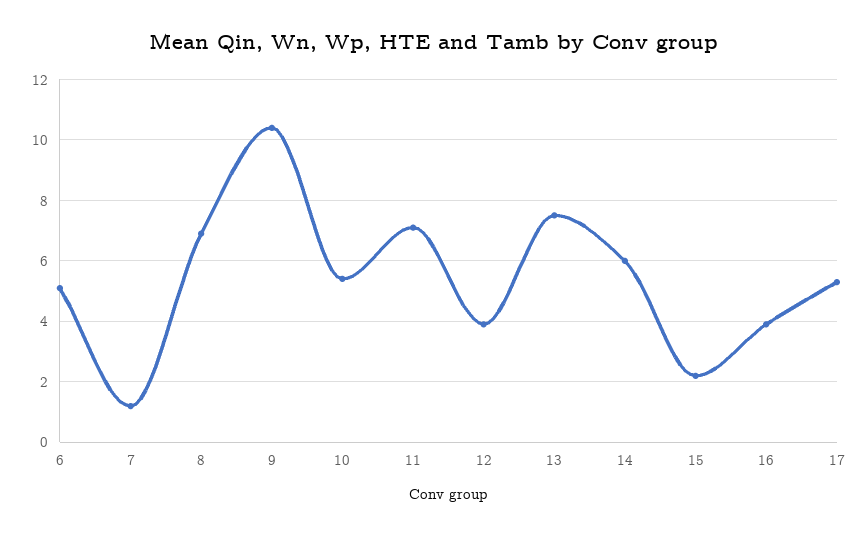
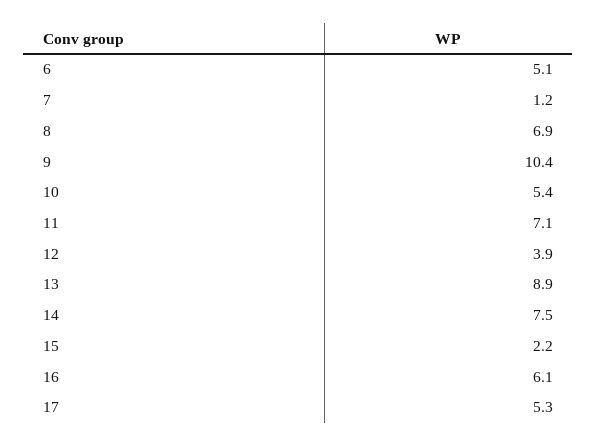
  {
    "6": 5.1,
    "7": 1.2,
    "8": 6.9,
    "9": 10.4,
    "10": 5.4,
    "11": 7.1,
    "12": 3.9,
-   "13": 7.5,
+   "13": 8.9,
-   "14": 6,
+   "14": 7.5,
    "15": 2.2,
-   "16": 4,
+   "16": 6.1,
    "17": 5.3
  }

